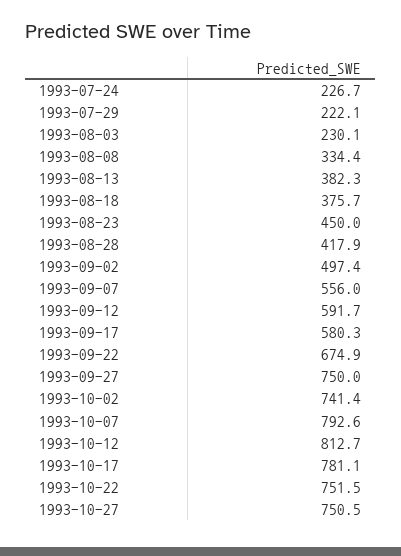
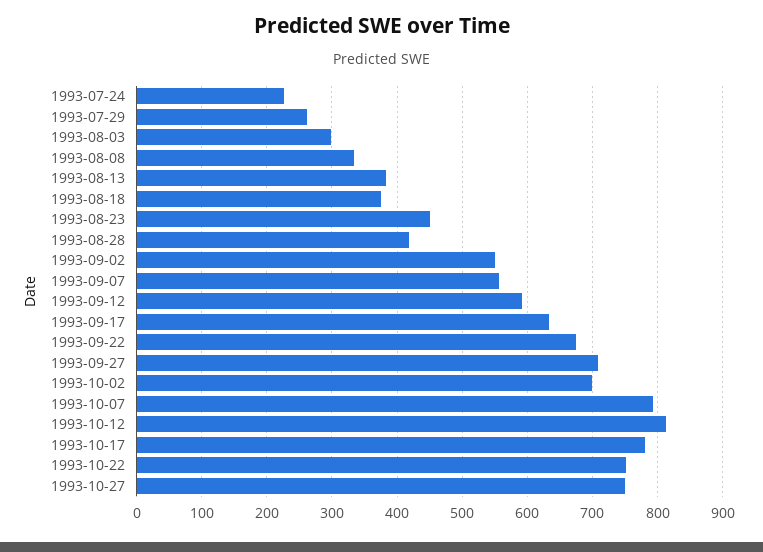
  {
    "1993-07-24": 226.7,
-   "1993-07-29": 222.1,
+   "1993-07-29": 260,
-   "1993-08-03": 230.1,
+   "1993-08-03": 300,
    "1993-08-08": 334.4,
    "1993-08-13": 382.3,
    "1993-08-18": 375.7,
    "1993-08-23": 450,
    "1993-08-28": 417.9,
-   "1993-09-02": 497.4,
+   "1993-09-02": 550,
    "1993-09-07": 556,
    "1993-09-12": 591.7,
-   "1993-09-17": 580.3,
+   "1993-09-17": 630,
    "1993-09-22": 674.9,
-   "1993-09-27": 750,
+   "1993-09-27": 710,
-   "1993-10-02": 741.4,
+   "1993-10-02": 700,
    "1993-10-07": 792.6,
    "1993-10-12": 812.7,
    "1993-10-17": 781.1,
    "1993-10-22": 751.5,
    "1993-10-27": 750.5
  }

